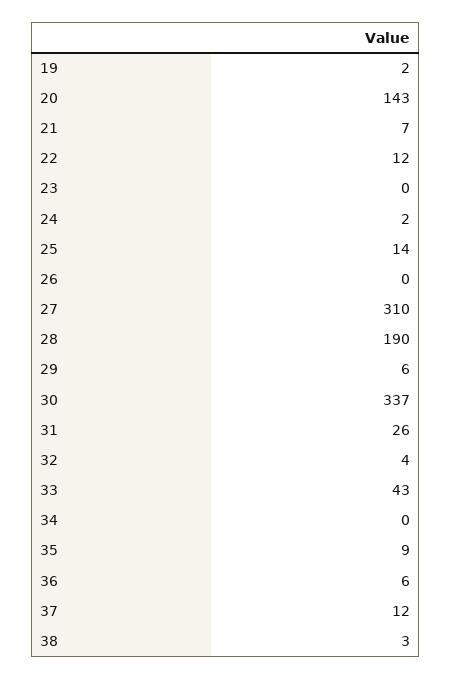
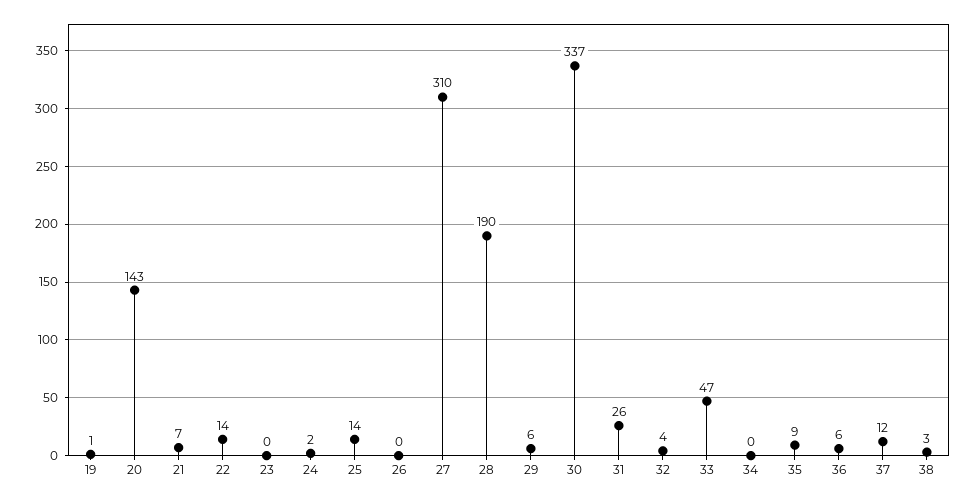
  {
-   "19": 2,
+   "19": 1,
    "20": 143,
    "21": 7,
-   "22": 12,
+   "22": 14,
    "23": 0,
    "24": 2,
    "25": 14,
    "26": 0,
    "27": 310,
    "28": 190,
    "29": 6,
    "30": 337,
    "31": 26,
    "32": 4,
-   "33": 43,
+   "33": 47,
    "34": 0,
    "35": 9,
    "36": 6,
    "37": 12,
    "38": 3
  }

